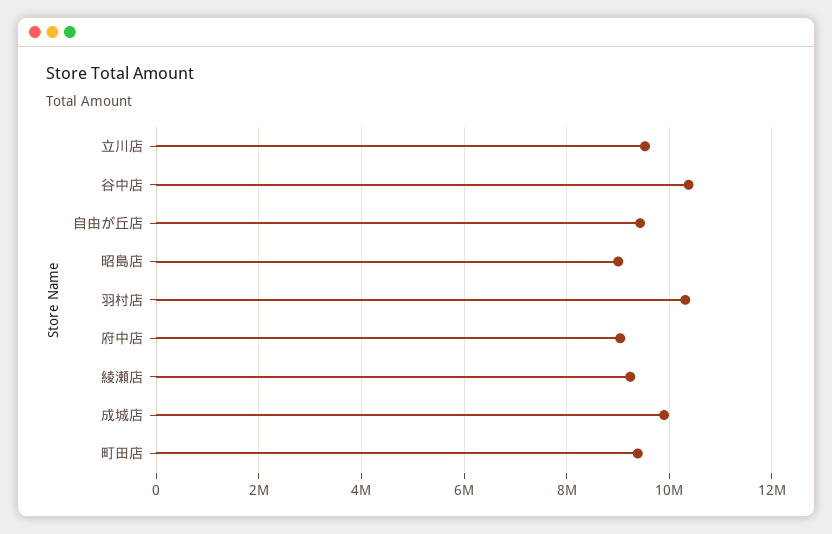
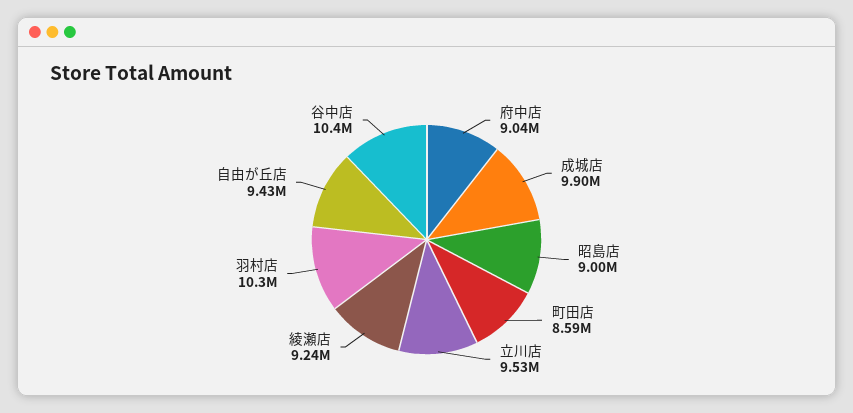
  {
    "立川店": 9530000,
    "谷中店": 10400000,
    "自由が丘店": 9430000,
    "昭島店": 9000000,
    "羽村店": 10300000,
    "府中店": 9040000,
    "綾瀬店": 9240000,
    "成城店": 9900000,
-   "町田店": 9400000
+   "町田店": 8590000
  }

